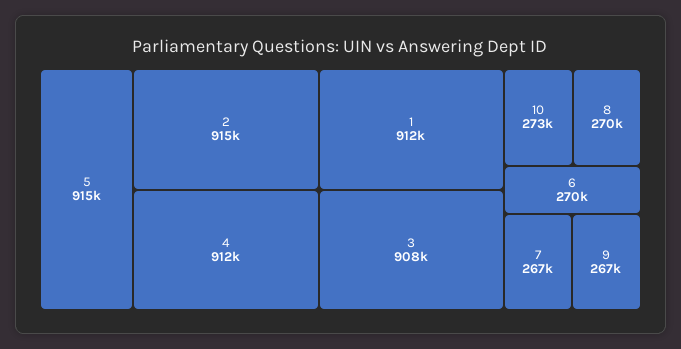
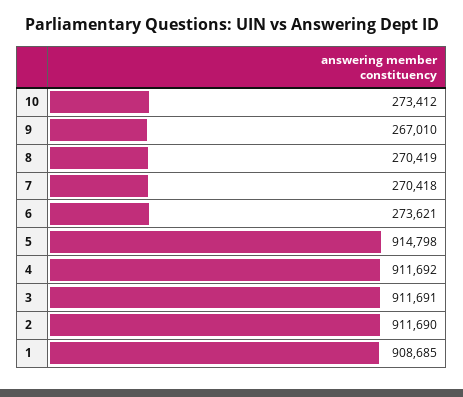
  {
    "5": 914798,
-   "2": 915000,
+   "2": 911690,
    "4": 911692,
-   "1": 912000,
+   "1": 908685,
-   "3": 908000,
+   "3": 911691,
    "10": 273412,
    "8": 270419,
-   "6": 270000,
+   "6": 273621,
-   "7": 267000,
+   "7": 270418,
    "9": 267010
  }

